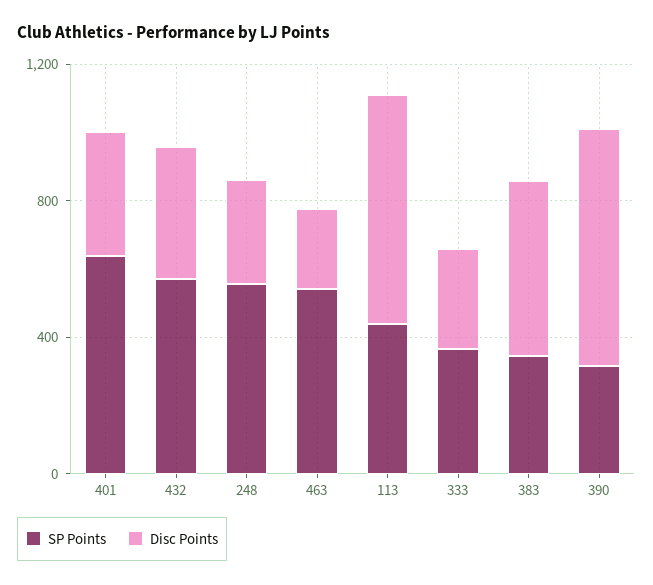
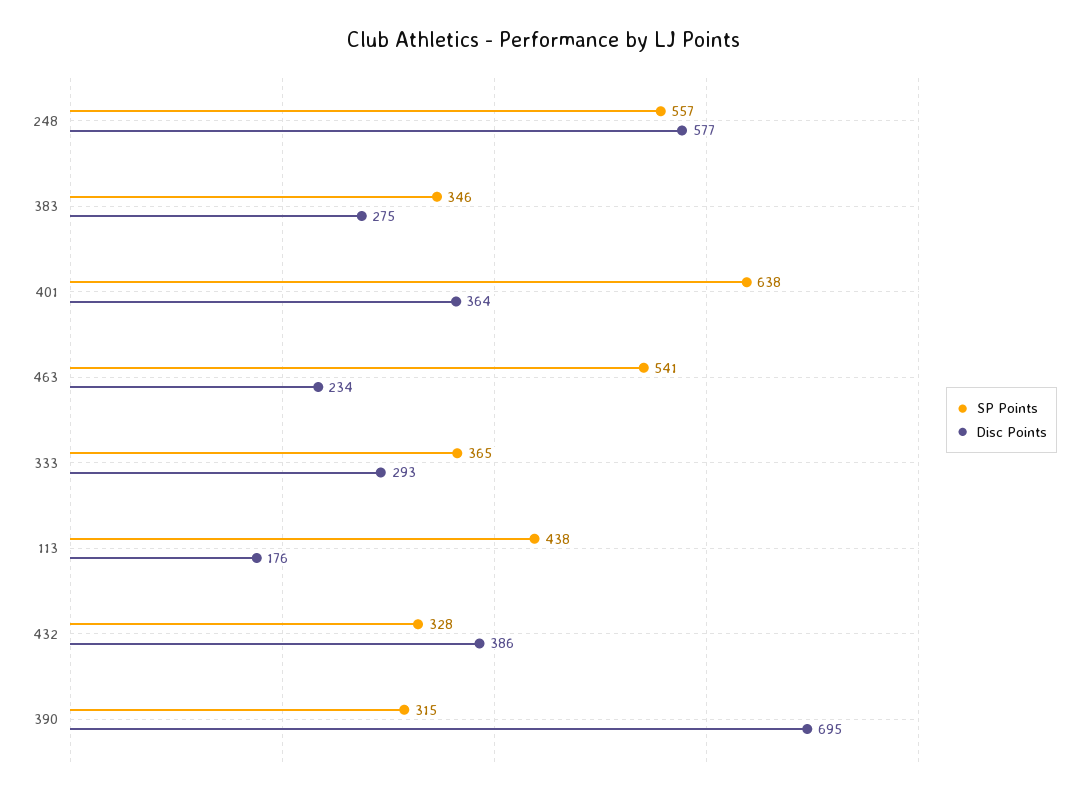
  {
    "SP Points": {
      "401": 638,
-     "432": 600,
+     "432": 328,
      "248": 557,
      "463": 541,
      "113": 438,
      "333": 365,
      "383": 346,
      "390": 315
    },
    "Disc Points": {
      "401": 364,
      "432": 386,
-     "248": 300,
+     "248": 577,
      "463": 234,
-     "113": 700,
+     "113": 176,
      "333": 293,
-     "383": 500,
+     "383": 275,
      "390": 695
    }
  }

